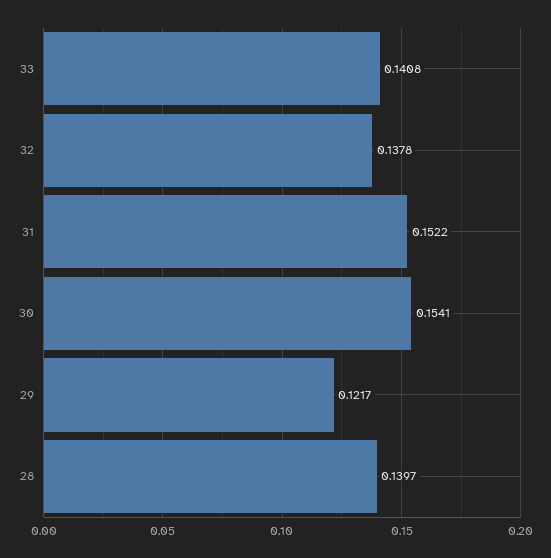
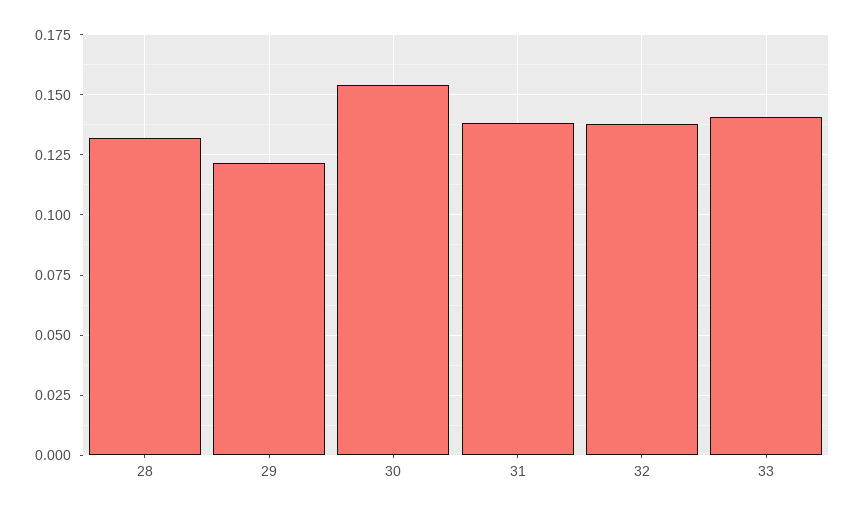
  {
    "33": 0.1408,
    "32": 0.1378,
-   "31": 0.1522,
+   "31": 0.1375,
    "30": 0.1541,
    "29": 0.1217,
-   "28": 0.1397
+   "28": 0.1325
  }

